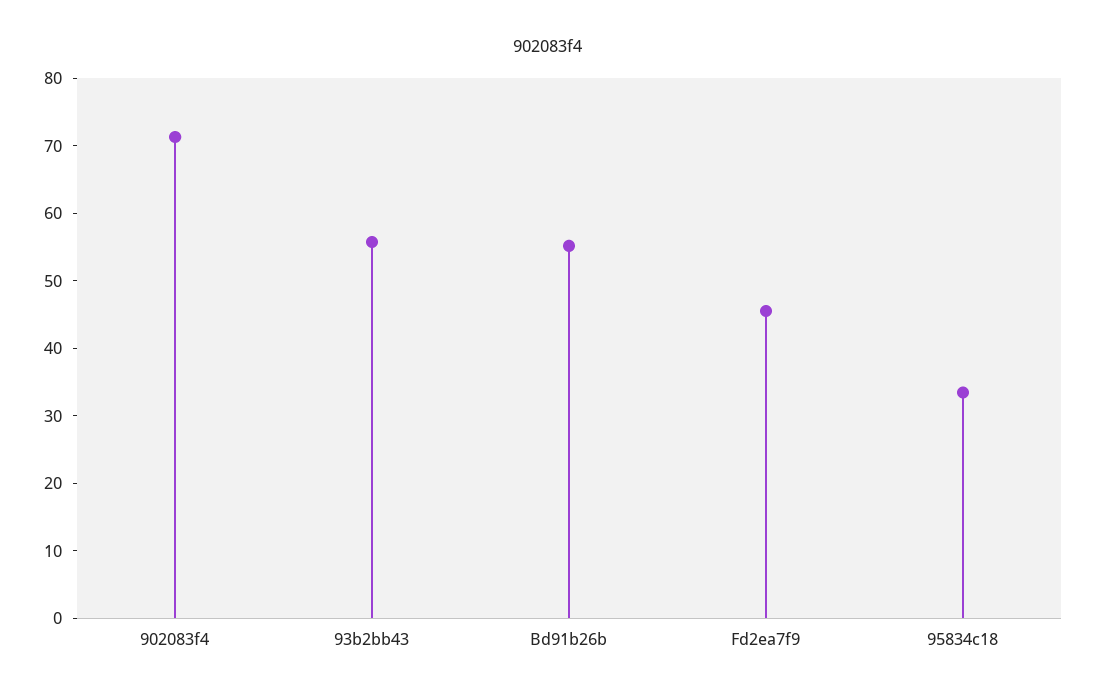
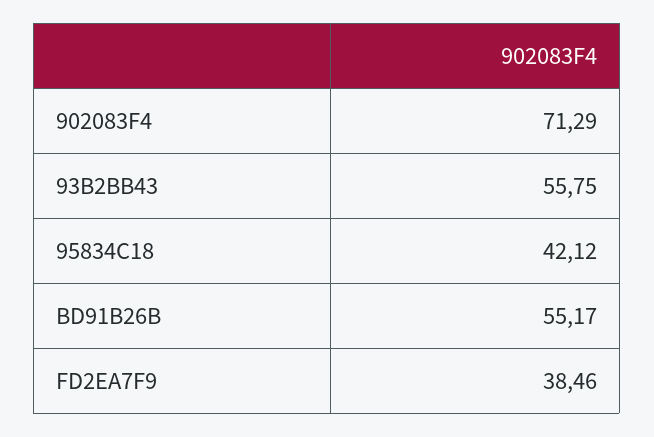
  {
    "902083f4": 71.29,
    "93b2bb43": 55.75,
    "Bd91b26b": 55.17,
-   "Fd2ea7f9": 46,
+   "Fd2ea7f9": 38.46,
-   "95834c18": 34
+   "95834c18": 42.12
  }

